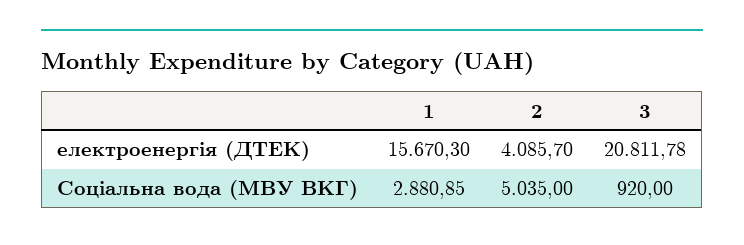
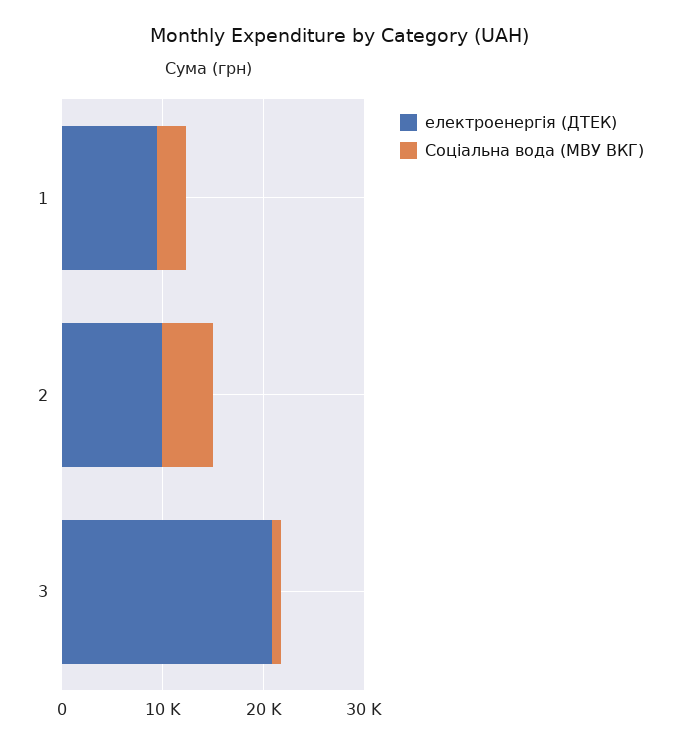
  {
    "електроенергія (ДТЕК)": {
-     "1": 15670.3,
+     "1": 10000,
-     "2": 4085.7,
+     "2": 10000,
      "3": 20811.78
    },
    "Соціальна вода (МВУ ВКГ)": {
      "1": 2880.85,
      "2": 5035,
      "3": 920
    }
  }

